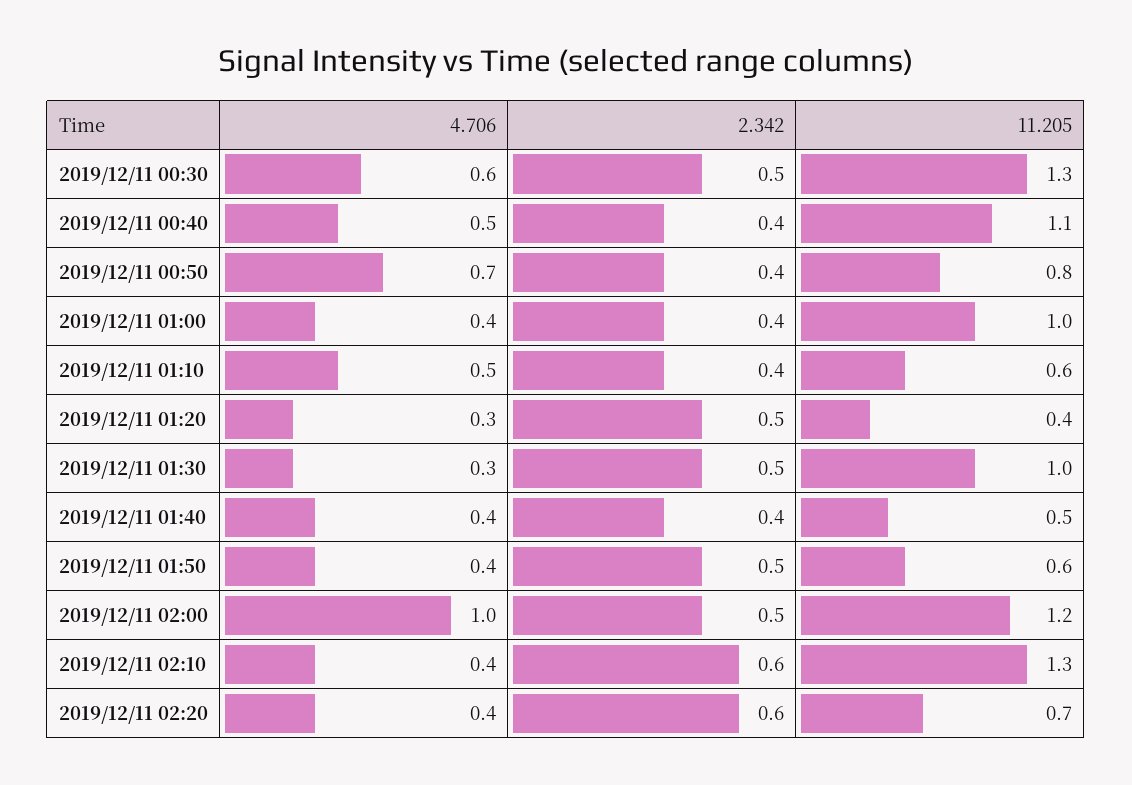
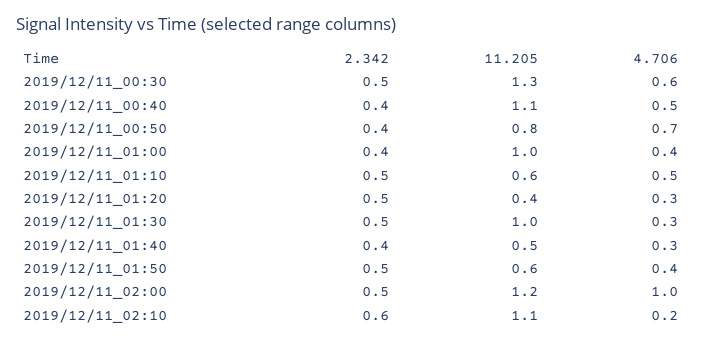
  {
    "4.706": {
      "2019/12/11 00:30": 0.6,
      "2019/12/11 00:40": 0.5,
      "2019/12/11 00:50": 0.7,
      "2019/12/11 01:00": 0.4,
      "2019/12/11 01:10": 0.5,
      "2019/12/11 01:20": 0.3,
      "2019/12/11 01:30": 0.3,
-     "2019/12/11 01:40": 0.4,
+     "2019/12/11 01:40": 0.3,
      "2019/12/11 01:50": 0.4,
      "2019/12/11 02:00": 1,
-     "2019/12/11 02:10": 0.4,
+     "2019/12/11 02:10": 0.2
-     "2019/12/11 02:20": 0.4
    },
    "2.342": {
      "2019/12/11 00:30": 0.5,
      "2019/12/11 00:40": 0.4,
      "2019/12/11 00:50": 0.4,
      "2019/12/11 01:00": 0.4,
-     "2019/12/11 01:10": 0.4,
+     "2019/12/11 01:10": 0.5,
      "2019/12/11 01:20": 0.5,
      "2019/12/11 01:30": 0.5,
      "2019/12/11 01:40": 0.4,
      "2019/12/11 01:50": 0.5,
      "2019/12/11 02:00": 0.5,
-     "2019/12/11 02:10": 0.6,
+     "2019/12/11 02:10": 0.6
-     "2019/12/11 02:20": 0.6
    },
    "11.205": {
      "2019/12/11 00:30": 1.3,
      "2019/12/11 00:40": 1.1,
      "2019/12/11 00:50": 0.8,
      "2019/12/11 01:00": 1,
      "2019/12/11 01:10": 0.6,
      "2019/12/11 01:20": 0.4,
      "2019/12/11 01:30": 1,
      "2019/12/11 01:40": 0.5,
      "2019/12/11 01:50": 0.6,
      "2019/12/11 02:00": 1.2,
-     "2019/12/11 02:10": 1.3,
+     "2019/12/11 02:10": 1.1
-     "2019/12/11 02:20": 0.7
    }
  }

